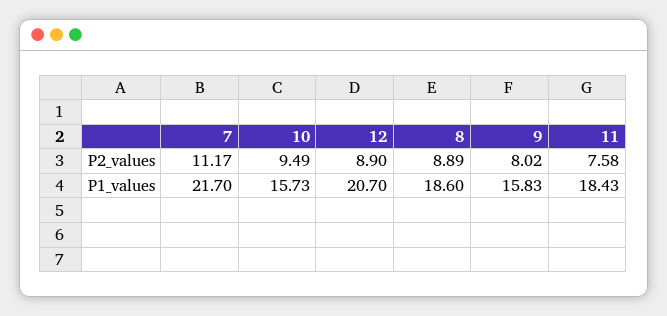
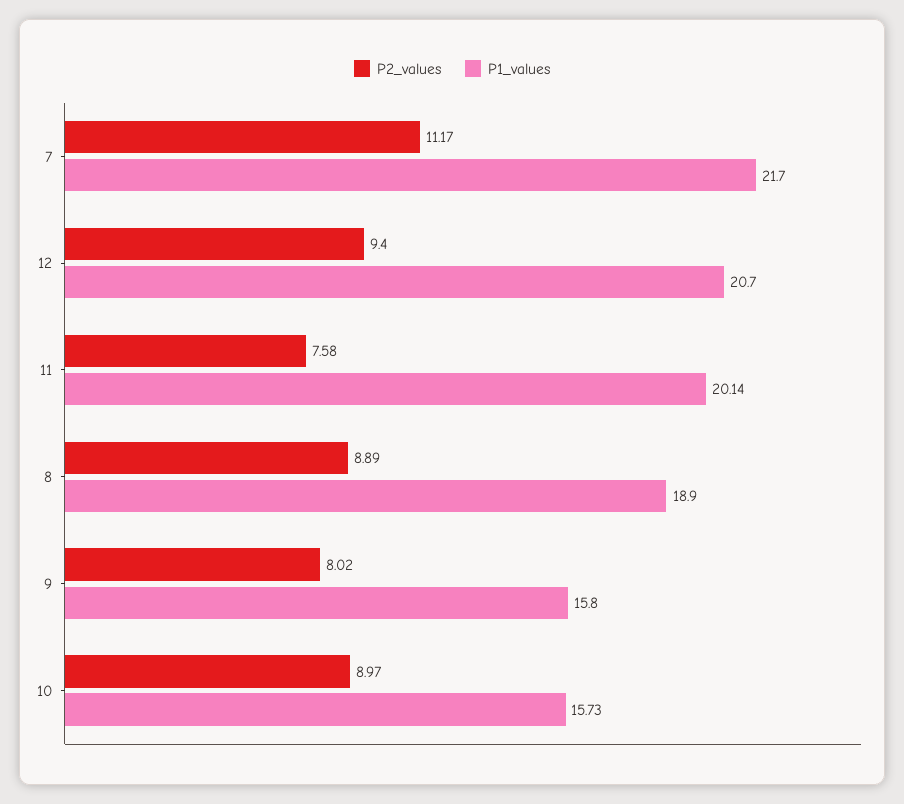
  {
    "P2_values": {
      "7": 11.17,
-     "10": 9.49,
+     "10": 8.97,
-     "12": 8.9,
+     "12": 9.4,
      "8": 8.89,
      "9": 8.02,
      "11": 7.58
    },
    "P1_values": {
      "7": 21.7,
      "10": 15.73,
      "12": 20.7,
-     "8": 18.6,
+     "8": 18.9,
-     "9": 15.83,
+     "9": 15.8,
-     "11": 18.43
+     "11": 20.14
    }
  }

